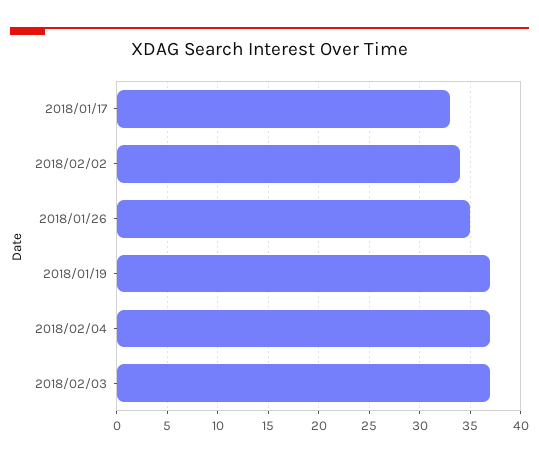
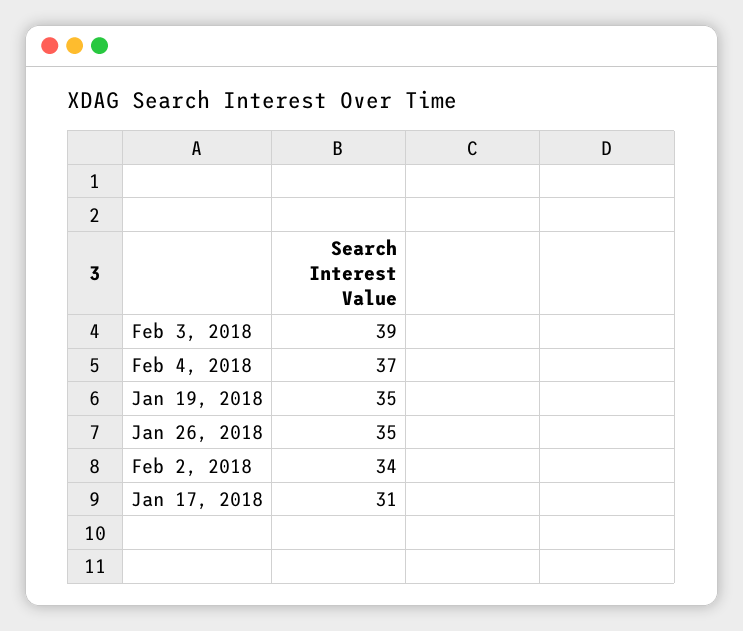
  {
-   "2018/01/17": 33,
+   "2018/01/17": 31,
    "2018/02/02": 34,
    "2018/01/26": 35,
-   "2018/01/19": 37,
+   "2018/01/19": 35,
    "2018/02/04": 37,
-   "2018/02/03": 37
+   "2018/02/03": 39
  }

